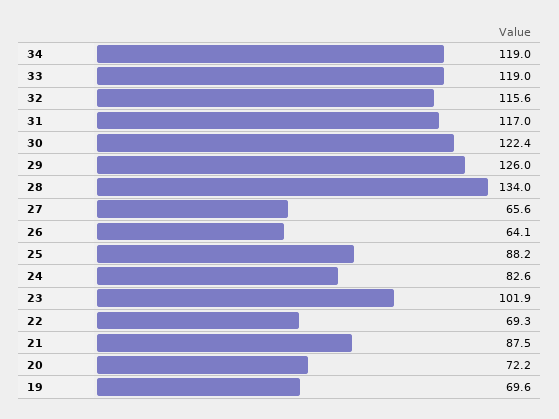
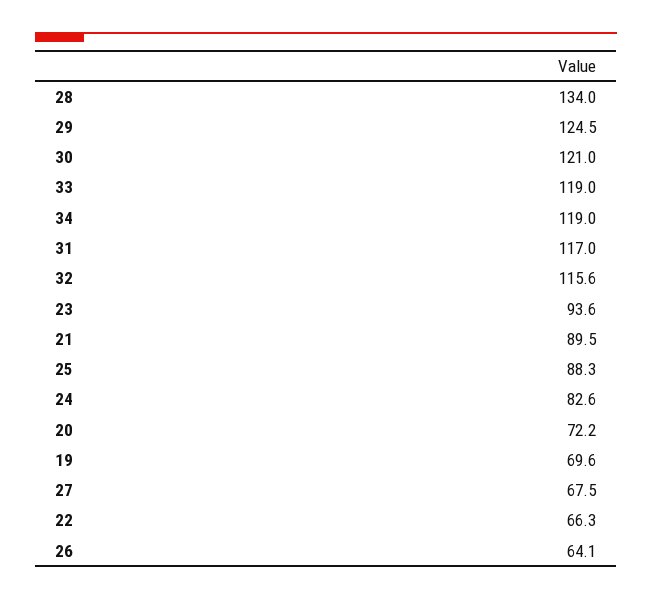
  {
    "34": 119,
    "33": 119,
    "32": 115.6,
    "31": 117,
-   "30": 122.4,
+   "30": 121,
-   "29": 126,
+   "29": 124.5,
    "28": 134,
-   "27": 65.6,
+   "27": 67.5,
    "26": 64.1,
-   "25": 88.2,
+   "25": 88.3,
    "24": 82.6,
-   "23": 101.9,
+   "23": 93.6,
-   "22": 69.3,
+   "22": 66.3,
-   "21": 87.5,
+   "21": 89.5,
    "20": 72.2,
    "19": 69.6
  }

